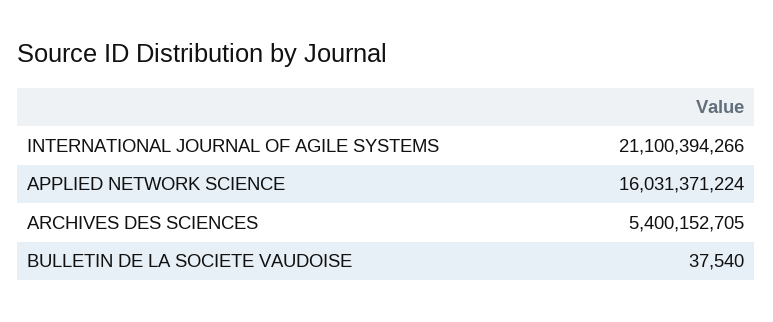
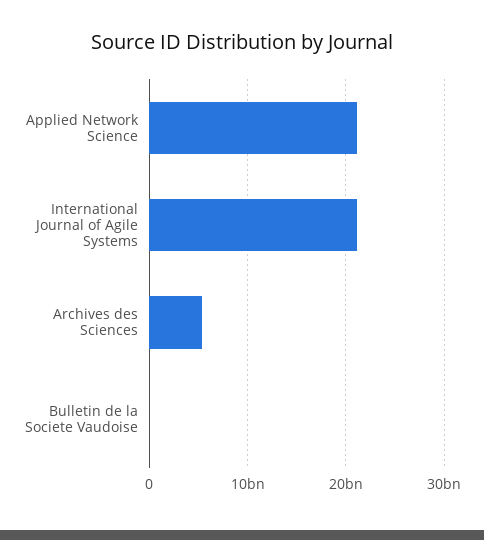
  {
    "INTERNATIONAL JOURNAL OF AGILE SYSTEMS": 21100394266,
-   "APPLIED NETWORK SCIENCE": 16031371224,
+   "APPLIED NETWORK SCIENCE": 21000000000,
    "ARCHIVES DES SCIENCES": 5400152705,
    "BULLETIN DE LA SOCIETE VAUDOISE": 37540
  }

